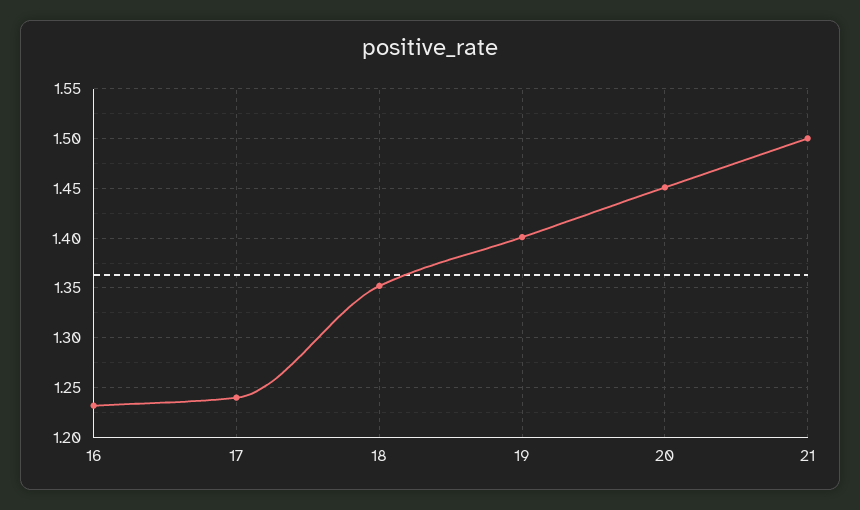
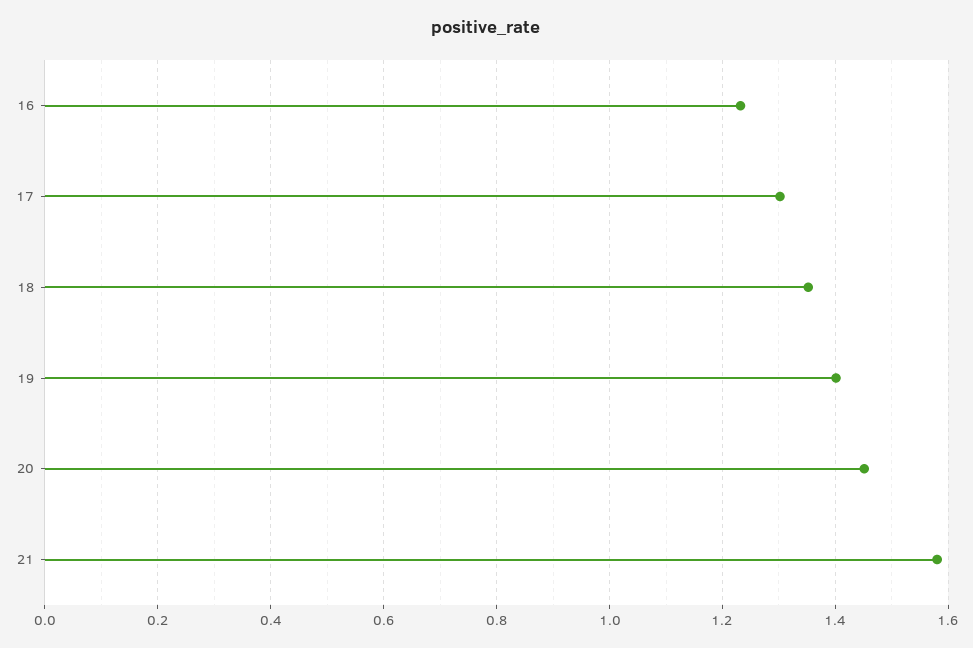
  {
    "16": 1.23,
-   "17": 1.24,
+   "17": 1.3,
    "18": 1.35,
    "19": 1.4,
    "20": 1.45,
-   "21": 1.5
+   "21": 1.58
  }

